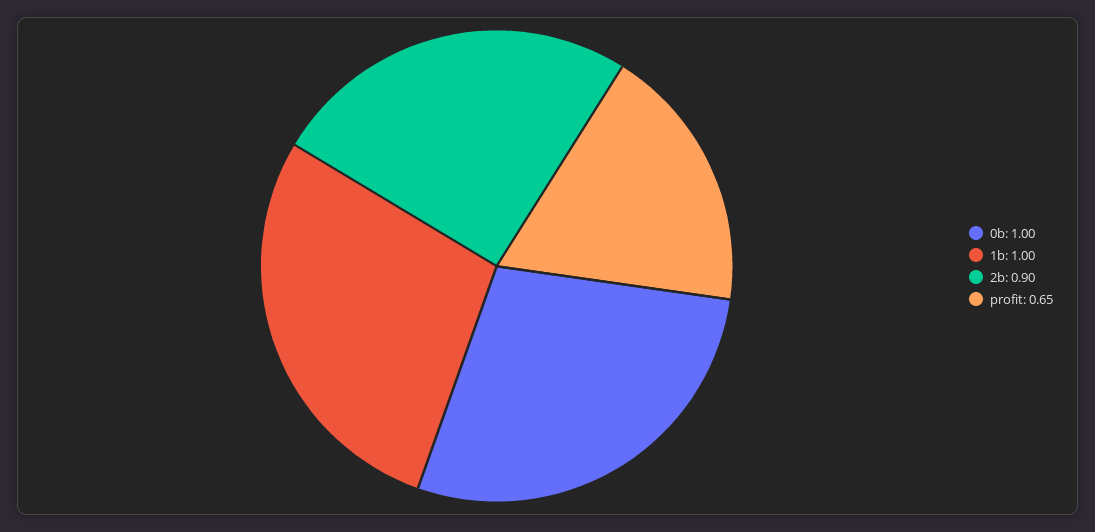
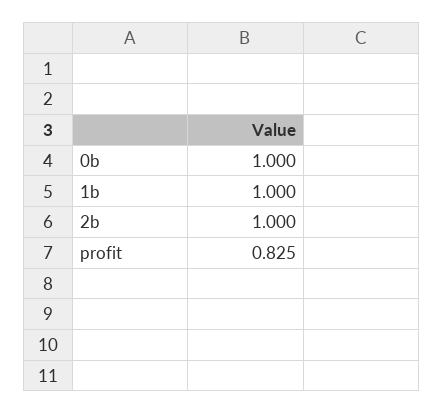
  {
    "0b": 1,
    "1b": 1,
-   "2b": 0.9,
+   "2b": 1,
-   "profit": 0.65
+   "profit": 0.825
  }

